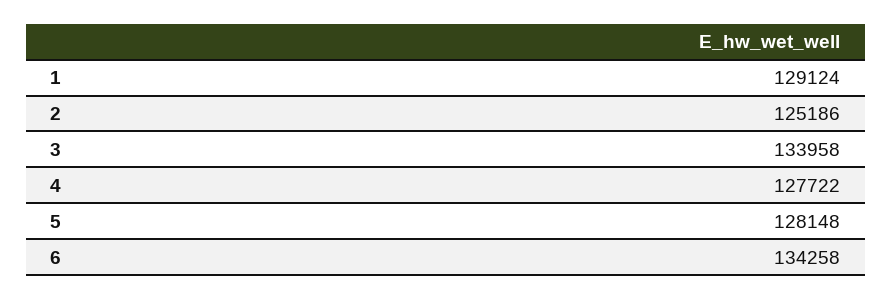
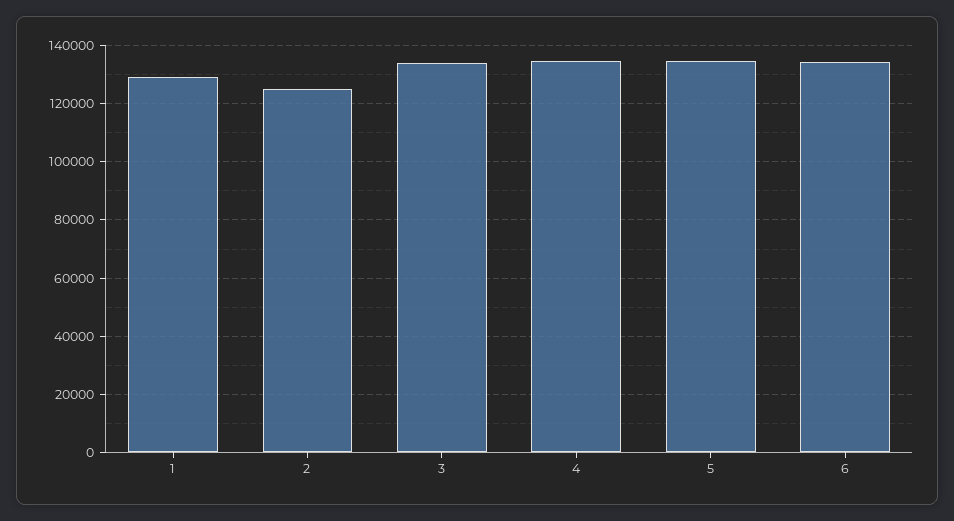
  {
    "1": 129124,
    "2": 125186,
    "3": 133958,
-   "4": 127722,
+   "4": 135000,
-   "5": 128148,
+   "5": 135000,
    "6": 134258
  }

